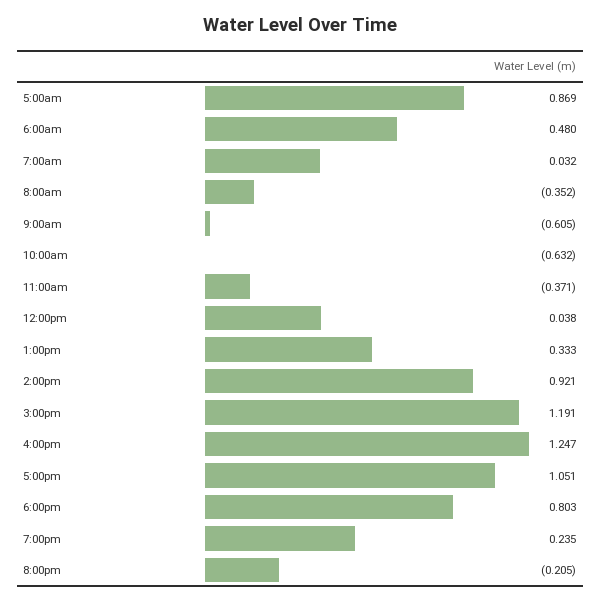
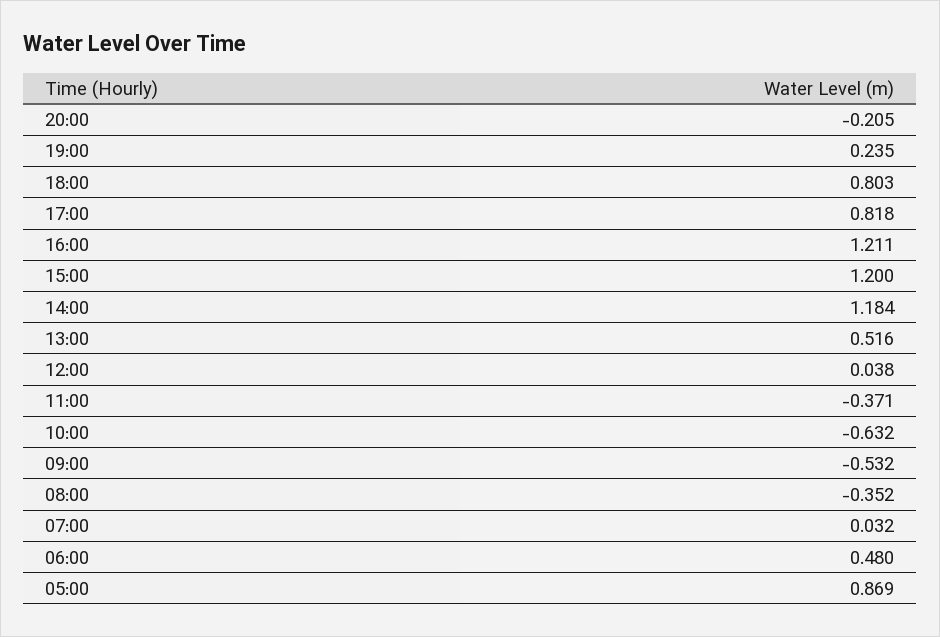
  {
    "5:00am": 0.869,
    "6:00am": 0.48,
    "7:00am": 0.032,
    "8:00am": -0.352,
-   "9:00am": -0.605,
+   "9:00am": -0.532,
    "10:00am": -0.632,
    "11:00am": -0.371,
    "12:00pm": 0.038,
-   "1:00pm": 0.333,
+   "1:00pm": 0.516,
-   "2:00pm": 0.921,
+   "2:00pm": 1.184,
-   "3:00pm": 1.191,
+   "3:00pm": 1.2,
-   "4:00pm": 1.247,
+   "4:00pm": 1.211,
-   "5:00pm": 1.051,
+   "5:00pm": 0.818,
    "6:00pm": 0.803,
    "7:00pm": 0.235,
    "8:00pm": -0.205
  }

